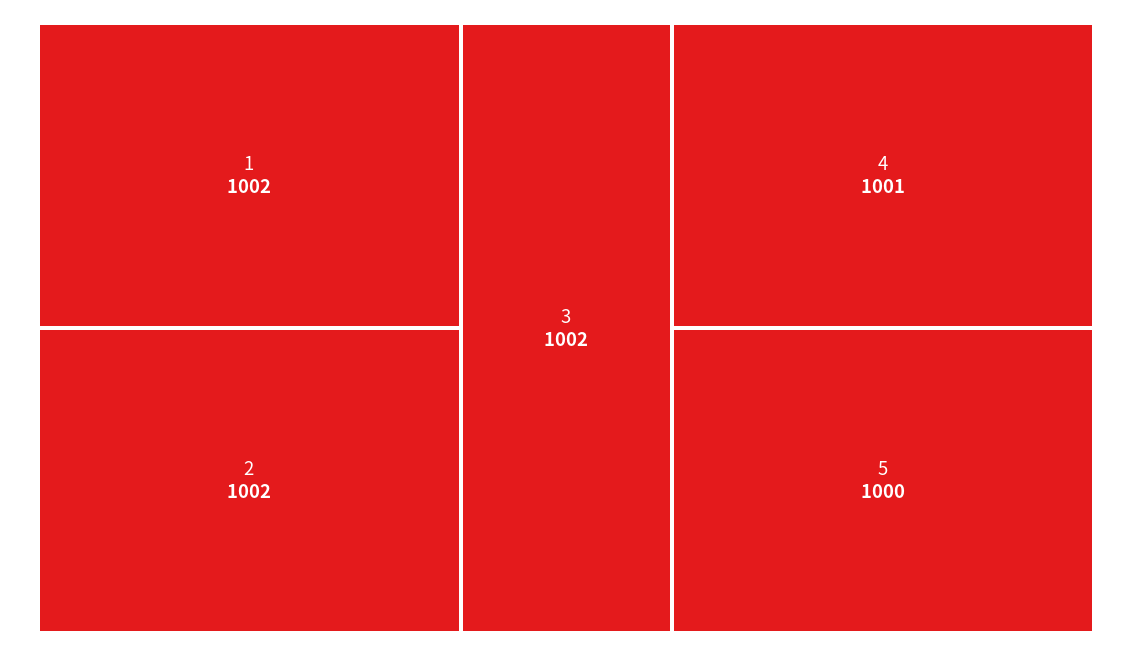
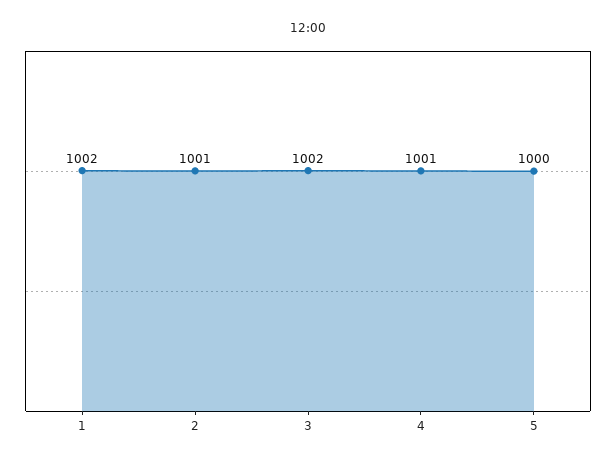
  {
    "1": 1002,
-   "2": 1002,
+   "2": 1001,
    "3": 1002,
    "4": 1001,
    "5": 1000
  }

